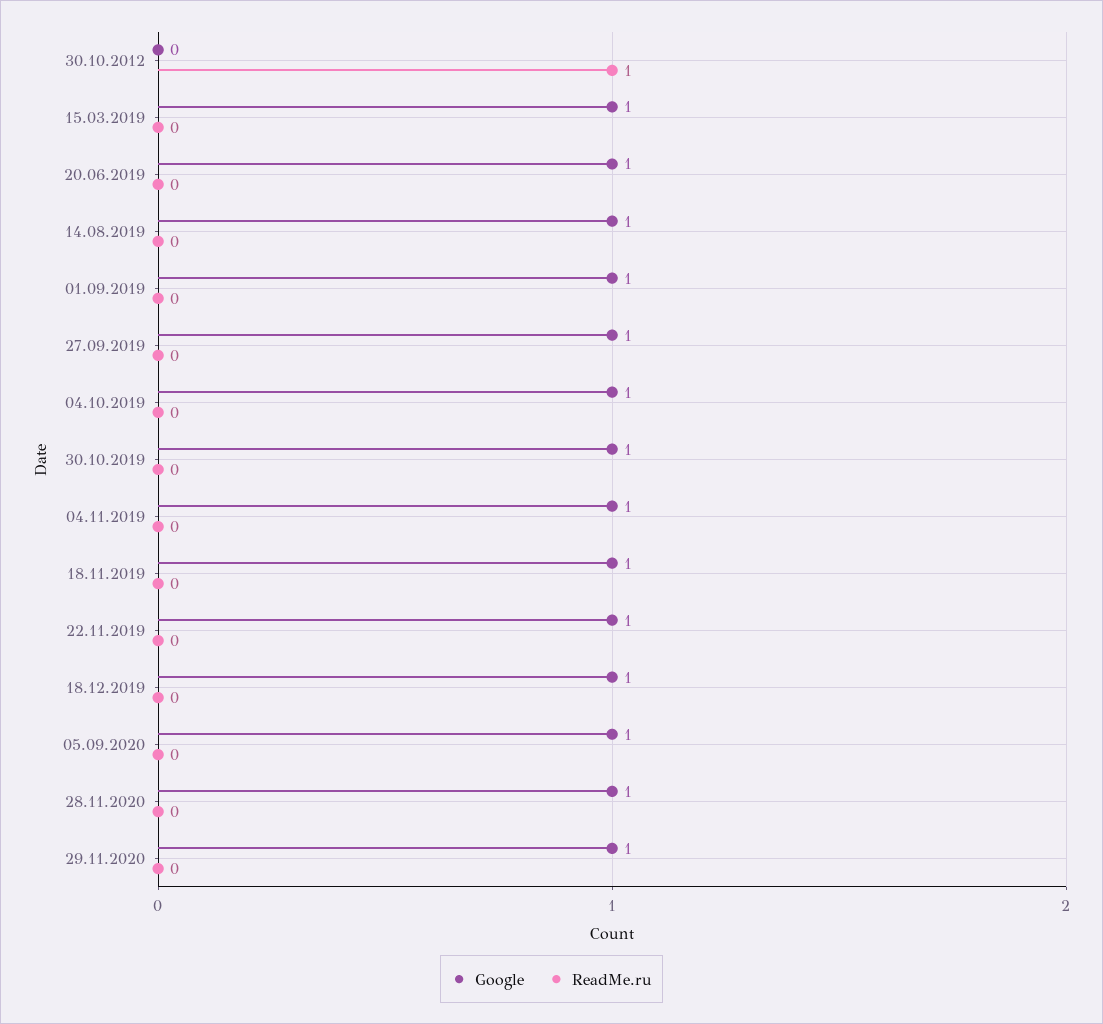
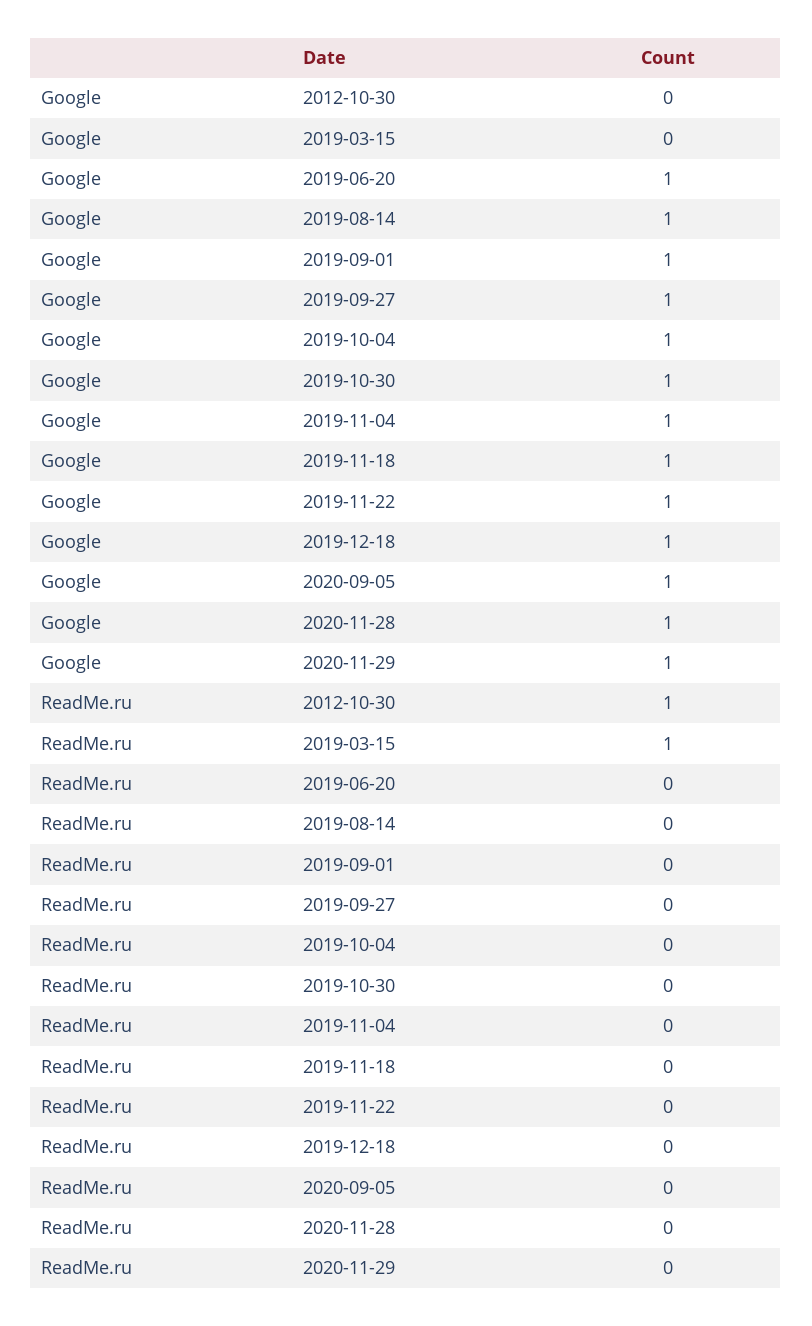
  {
    "Google": {
      "30.10.2012": 0,
-     "15.03.2019": 1,
+     "15.03.2019": 0,
      "20.06.2019": 1,
      "14.08.2019": 1,
      "01.09.2019": 1,
      "27.09.2019": 1,
      "04.10.2019": 1,
      "30.10.2019": 1,
      "04.11.2019": 1,
      "18.11.2019": 1,
      "22.11.2019": 1,
      "18.12.2019": 1,
      "05.09.2020": 1,
      "28.11.2020": 1,
      "29.11.2020": 1
    },
    "ReadMe.ru": {
      "30.10.2012": 1,
-     "15.03.2019": 0,
+     "15.03.2019": 1,
      "20.06.2019": 0,
      "14.08.2019": 0,
      "01.09.2019": 0,
      "27.09.2019": 0,
      "04.10.2019": 0,
      "30.10.2019": 0,
      "04.11.2019": 0,
      "18.11.2019": 0,
      "22.11.2019": 0,
      "18.12.2019": 0,
      "05.09.2020": 0,
      "28.11.2020": 0,
      "29.11.2020": 0
    }
  }

